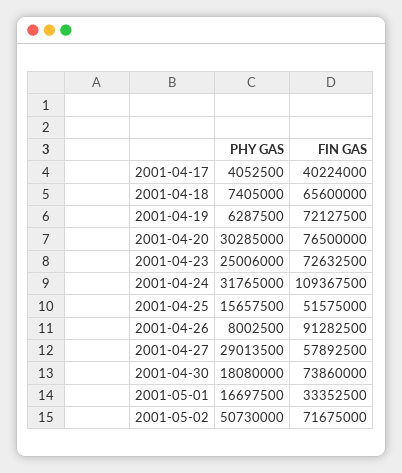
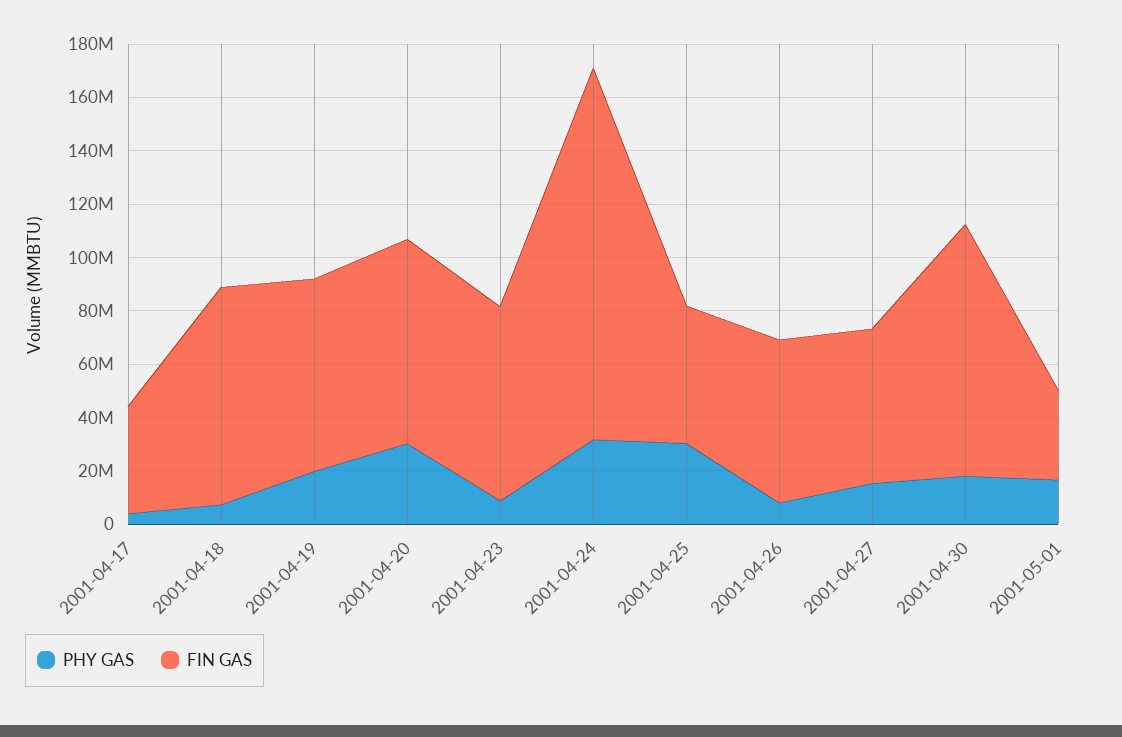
  {
    "PHY GAS": {
      "2001-04-17": 4052500,
      "2001-04-18": 7405000,
-     "2001-04-19": 6287500,
+     "2001-04-19": 20000000,
      "2001-04-20": 30285000,
-     "2001-04-23": 25006000,
+     "2001-04-23": 10000000,
      "2001-04-24": 31765000,
-     "2001-04-25": 15657500,
+     "2001-04-25": 30000000,
      "2001-04-26": 8002500,
-     "2001-04-27": 29013500,
+     "2001-04-27": 15000000,
      "2001-04-30": 18080000,
-     "2001-05-01": 16697500,
+     "2001-05-01": 16697500
-     "2001-05-02": 50730000
    },
    "FIN GAS": {
      "2001-04-17": 40224000,
-     "2001-04-18": 65600000,
+     "2001-04-18": 80000000,
      "2001-04-19": 72127500,
      "2001-04-20": 76500000,
      "2001-04-23": 72632500,
-     "2001-04-24": 109367500,
+     "2001-04-24": 140000000,
      "2001-04-25": 51575000,
-     "2001-04-26": 91282500,
+     "2001-04-26": 60000000,
      "2001-04-27": 57892500,
-     "2001-04-30": 73860000,
+     "2001-04-30": 95000000,
-     "2001-05-01": 33352500,
+     "2001-05-01": 33352500
-     "2001-05-02": 71675000
    }
  }

